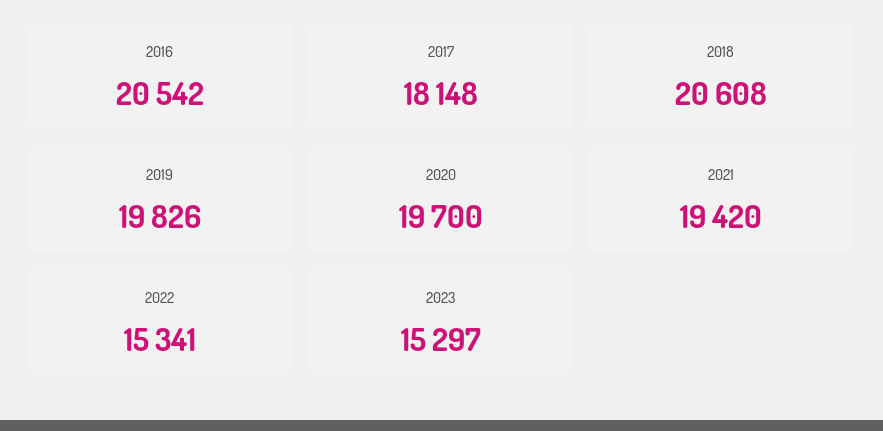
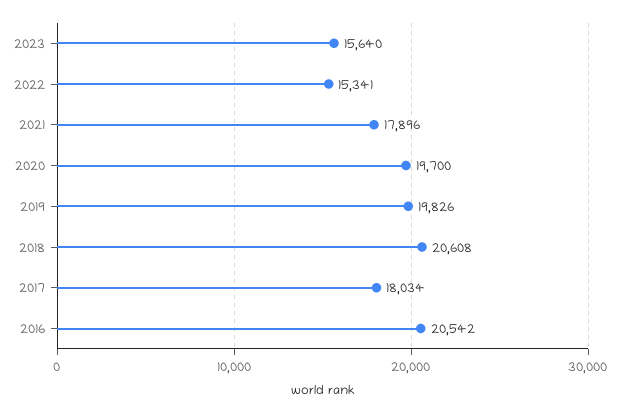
  {
    "2016": 20542,
-   "2017": 18148,
+   "2017": 18034,
    "2018": 20608,
    "2019": 19826,
    "2020": 19700,
-   "2021": 19420,
+   "2021": 17896,
    "2022": 15341,
-   "2023": 15297
+   "2023": 15640
  }

